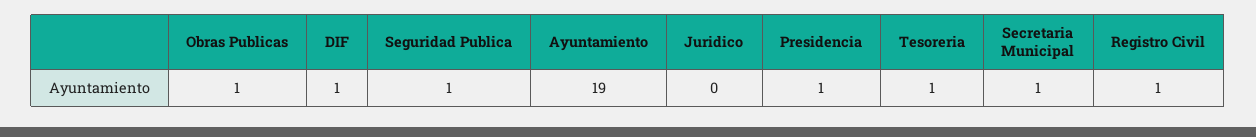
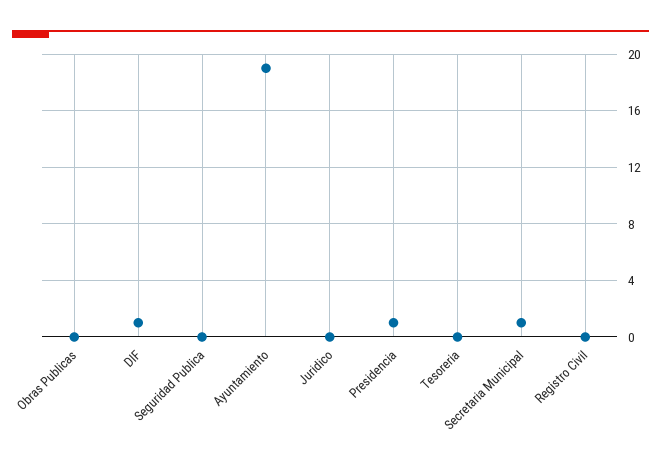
  {
-   "Obras Publicas": 1,
+   "Obras Publicas": 0,
    "DIF": 1,
-   "Seguridad Publica": 1,
+   "Seguridad Publica": 0,
    "Ayuntamiento": 19,
    "Juridico": 0,
    "Presidencia": 1,
-   "Tesoreria": 1,
+   "Tesoreria": 0,
    "Secretaria Municipal": 1,
-   "Registro Civil": 1
+   "Registro Civil": 0
  }

